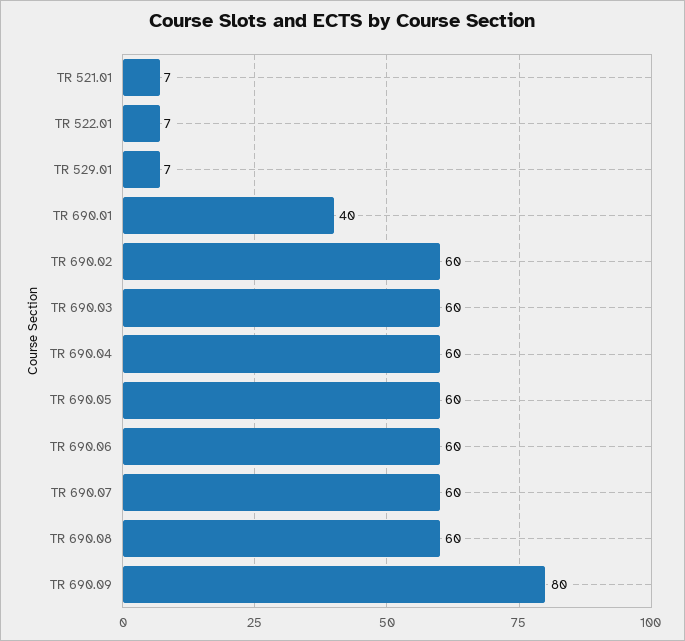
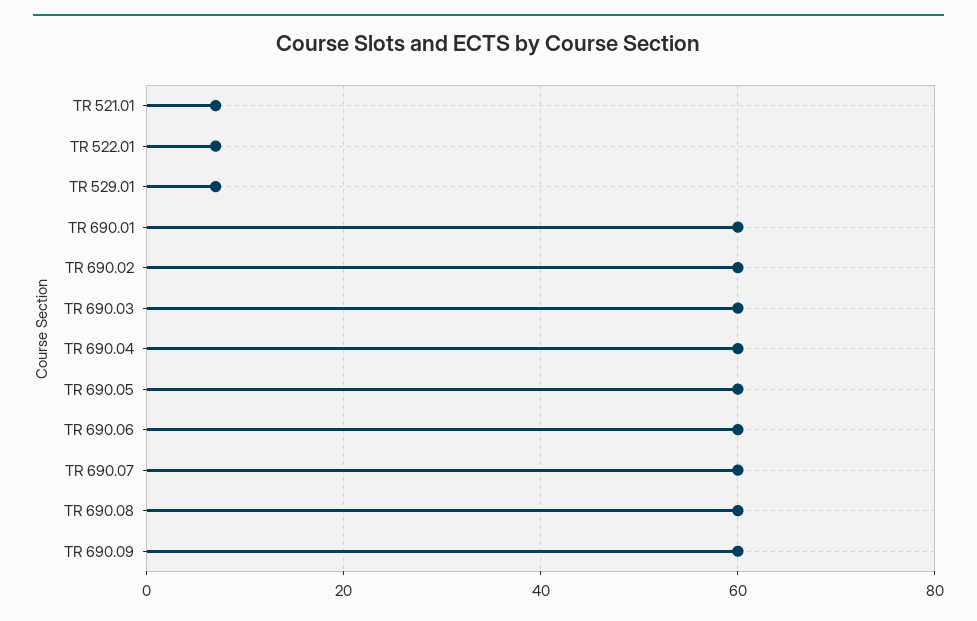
  {
    "TR 521.01": 7,
    "TR 522.01": 7,
    "TR 529.01": 7,
-   "TR 690.01": 40,
+   "TR 690.01": 60,
    "TR 690.02": 60,
    "TR 690.03": 60,
    "TR 690.04": 60,
    "TR 690.05": 60,
    "TR 690.06": 60,
    "TR 690.07": 60,
    "TR 690.08": 60,
-   "TR 690.09": 80
+   "TR 690.09": 60
  }

